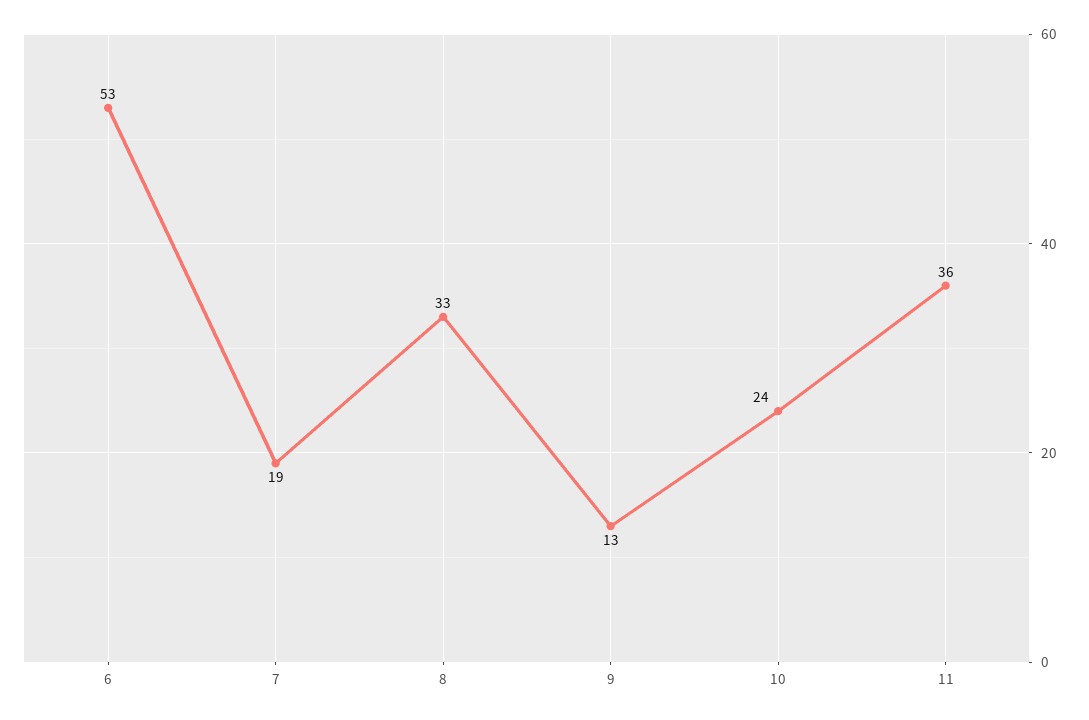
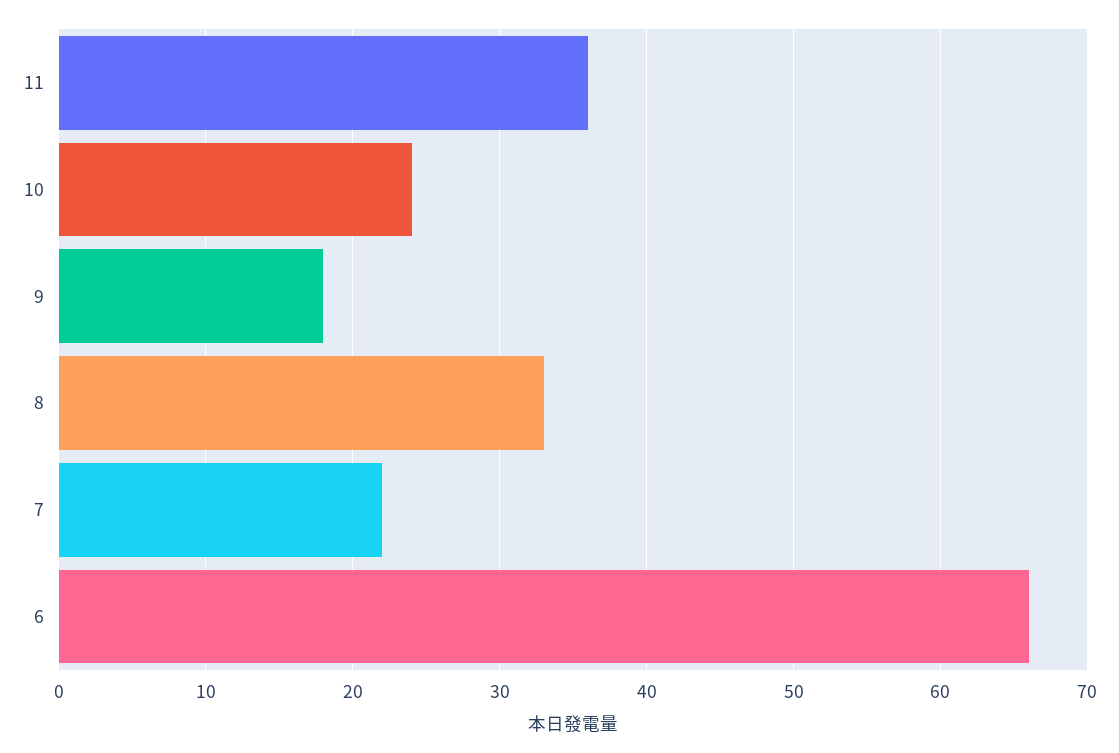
  {
-   "6": 53,
+   "6": 66,
-   "7": 19,
+   "7": 22,
    "8": 33,
-   "9": 13,
+   "9": 18,
    "10": 24,
    "11": 36
  }

